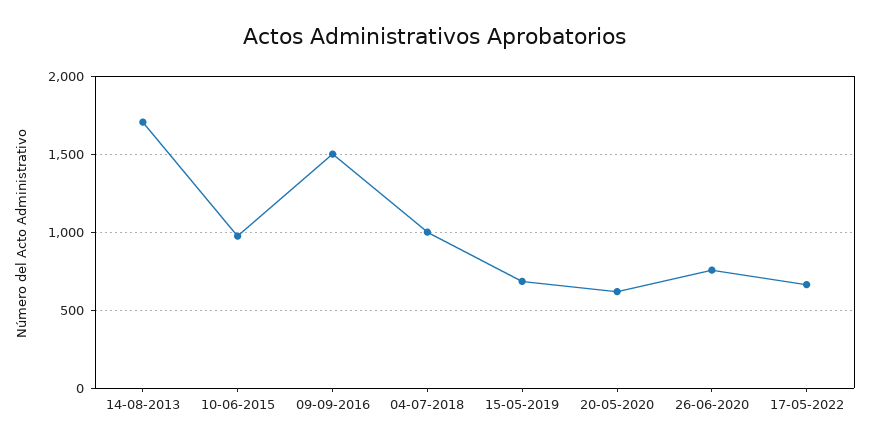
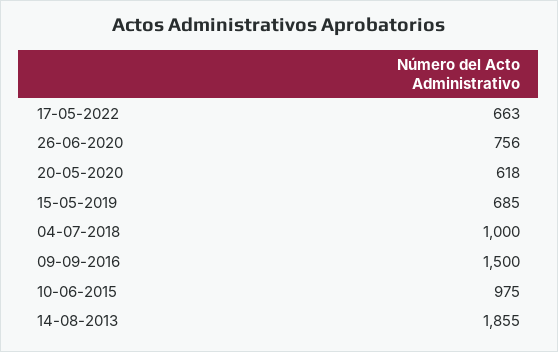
  {
-   "14-08-2013": 1700,
+   "14-08-2013": 1855,
    "10-06-2015": 975,
    "09-09-2016": 1500,
    "04-07-2018": 1000,
    "15-05-2019": 685,
    "20-05-2020": 618,
    "26-06-2020": 756,
    "17-05-2022": 663
  }

